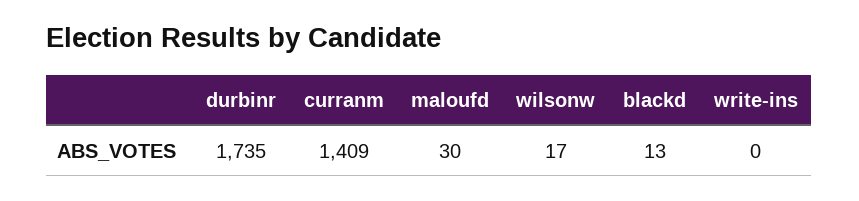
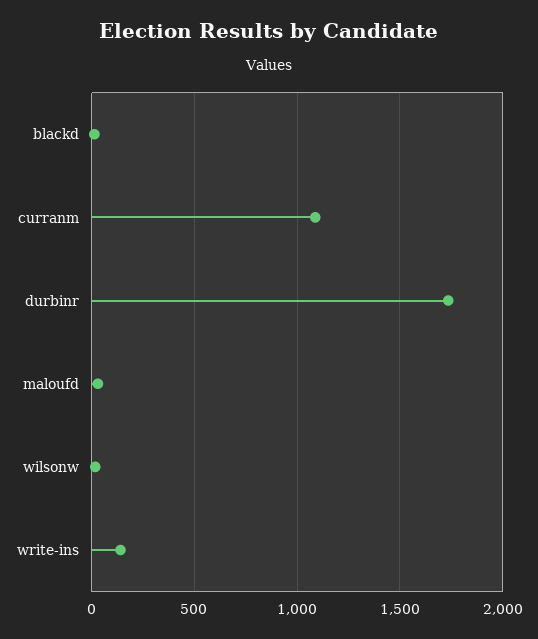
  {
    "durbinr": 1735,
-   "curranm": 1409,
+   "curranm": 1100,
    "maloufd": 30,
    "wilsonw": 17,
    "blackd": 13,
-   "write-ins": 0
+   "write-ins": 150
  }

